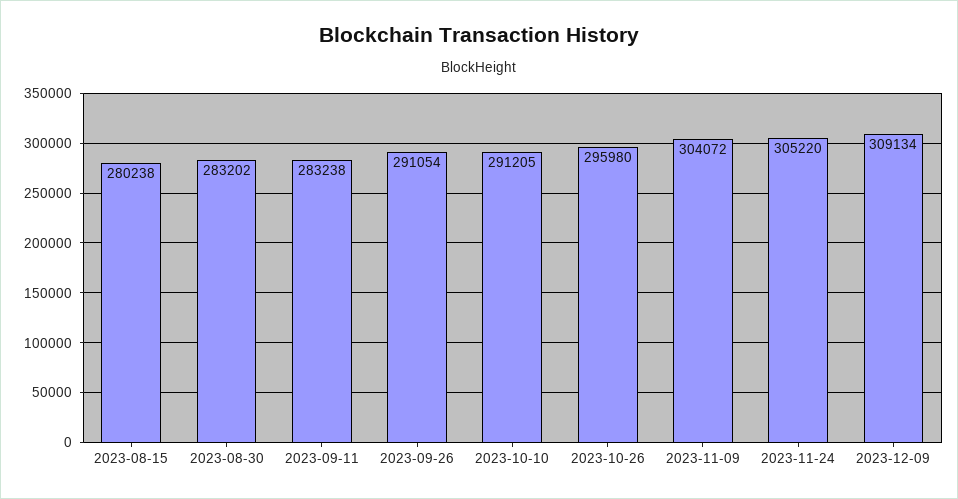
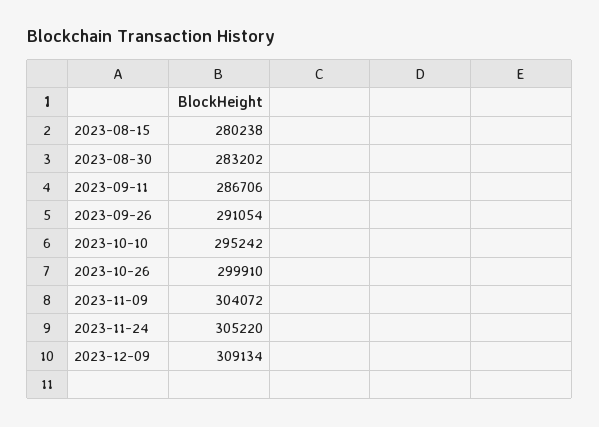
  {
    "2023-08-15": 280238,
    "2023-08-30": 283202,
-   "2023-09-11": 283238,
+   "2023-09-11": 286706,
    "2023-09-26": 291054,
-   "2023-10-10": 291205,
+   "2023-10-10": 295242,
-   "2023-10-26": 295980,
+   "2023-10-26": 299910,
    "2023-11-09": 304072,
    "2023-11-24": 305220,
    "2023-12-09": 309134
  }

